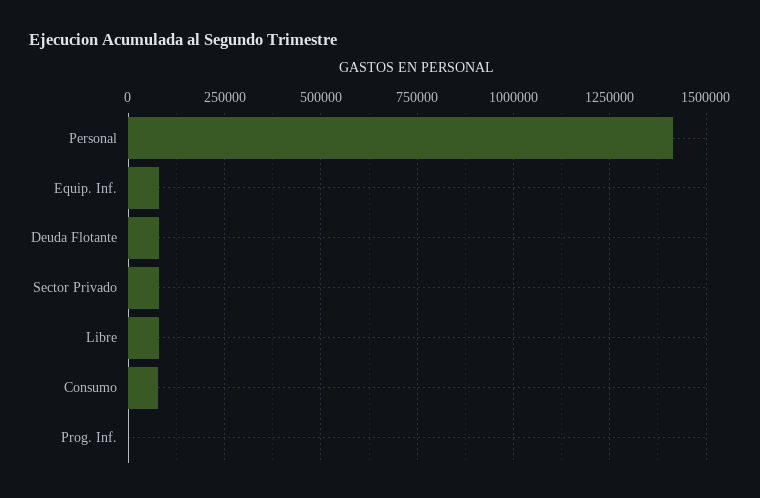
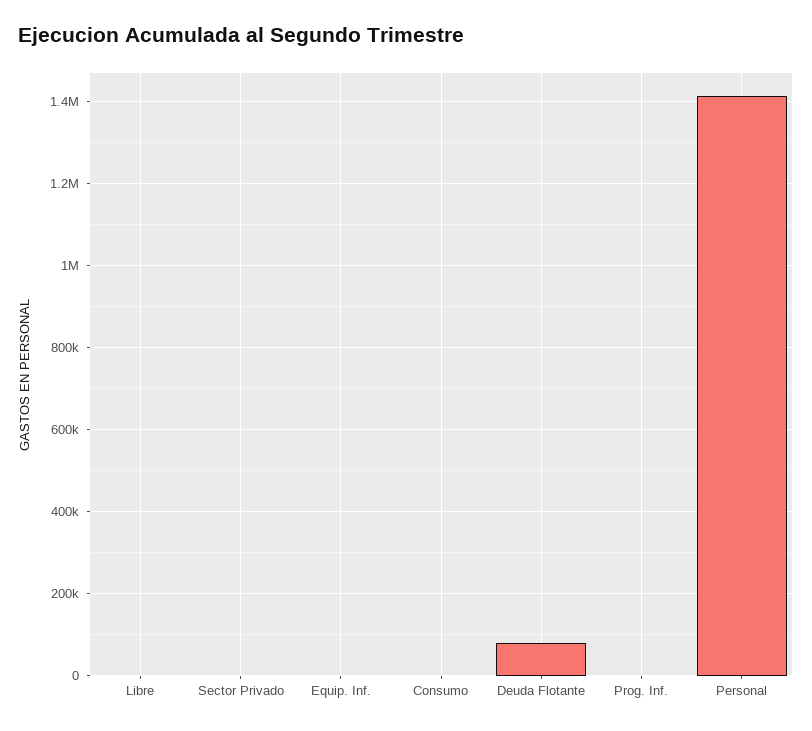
  {
    "Personal": 1420000,
-   "Equip. Inf.": 75000,
+   "Equip. Inf.": 0,
    "Deuda Flotante": 80000,
-   "Sector Privado": 75000,
+   "Sector Privado": 0,
-   "Libre": 75000,
+   "Libre": 0,
-   "Consumo": 75000,
+   "Consumo": 0,
    "Prog. Inf.": 0
  }

